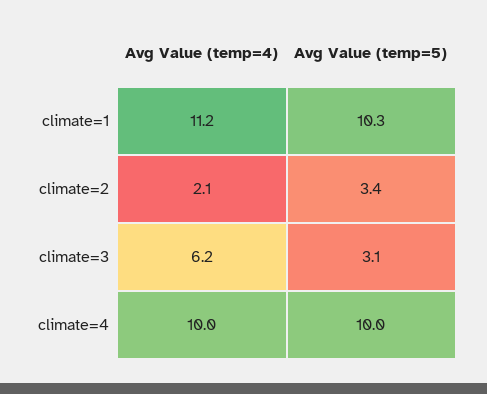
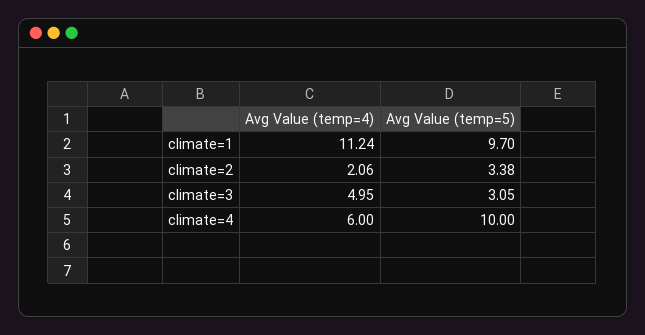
  {
    "Avg Value (temp=4)": {
      "climate=1": 11.24,
      "climate=2": 2.06,
-     "climate=3": 6.2,
+     "climate=3": 4.95,
-     "climate=4": 10
+     "climate=4": 6
    },
    "Avg Value (temp=5)": {
-     "climate=1": 10.3,
+     "climate=1": 9.7,
      "climate=2": 3.38,
      "climate=3": 3.05,
      "climate=4": 10
    }
  }

